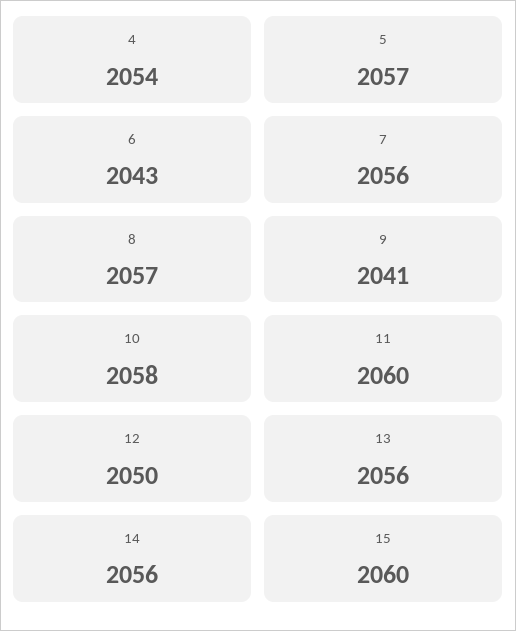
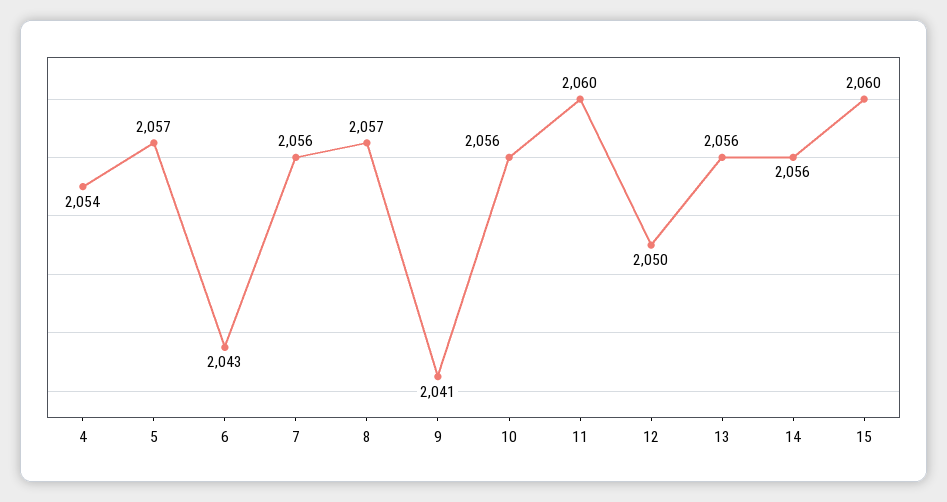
  {
    "4": 2054,
    "5": 2057,
    "6": 2043,
    "7": 2056,
    "8": 2057,
    "9": 2041,
-   "10": 2058,
+   "10": 2056,
    "11": 2060,
    "12": 2050,
    "13": 2056,
    "14": 2056,
    "15": 2060
  }

